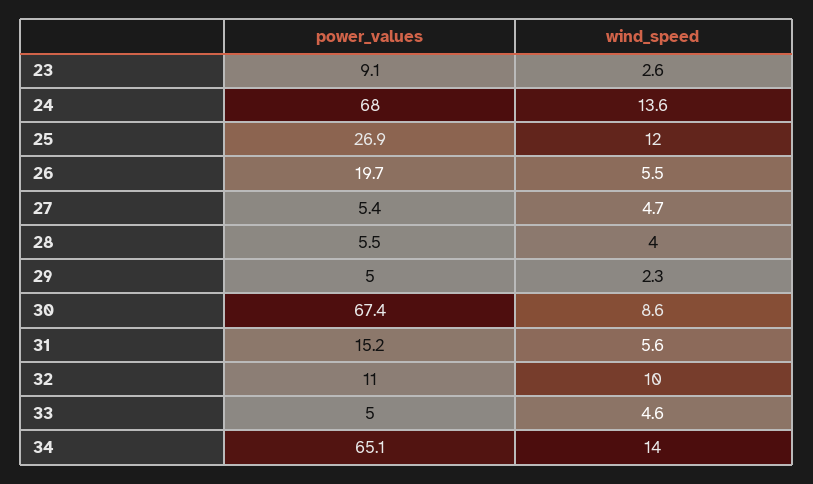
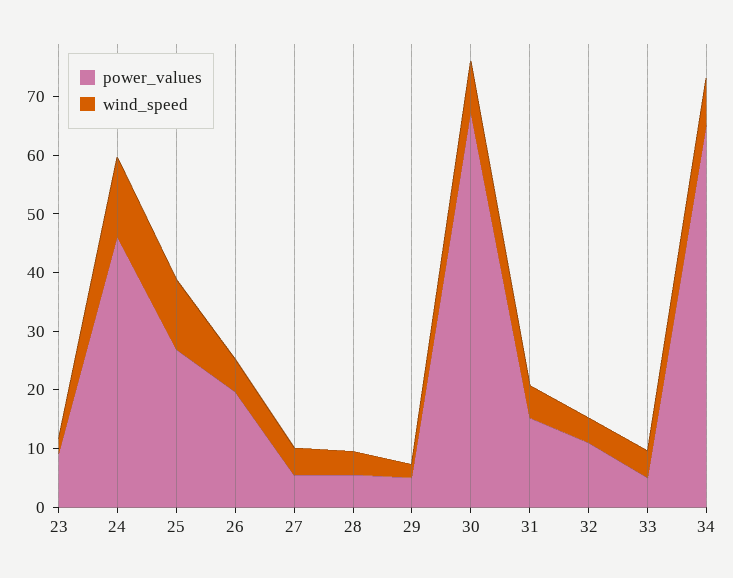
  {
    "power_values": {
      "23": 9.1,
-     "24": 68,
+     "24": 46,
      "25": 26.9,
      "26": 19.7,
      "27": 5.4,
      "28": 5.5,
      "29": 5,
      "30": 67.4,
      "31": 15.2,
      "32": 11,
      "33": 5,
      "34": 65.1
    },
    "wind_speed": {
      "23": 2.6,
      "24": 13.6,
      "25": 12,
      "26": 5.5,
      "27": 4.7,
      "28": 4,
      "29": 2.3,
      "30": 8.6,
      "31": 5.6,
-     "32": 10,
+     "32": 4,
      "33": 4.6,
-     "34": 14
+     "34": 8
    }
  }

